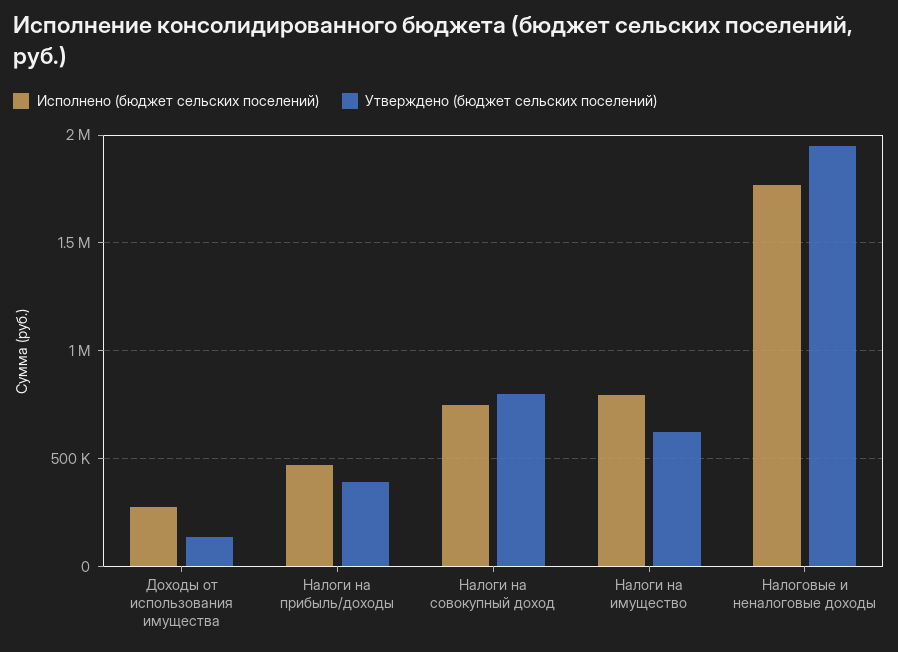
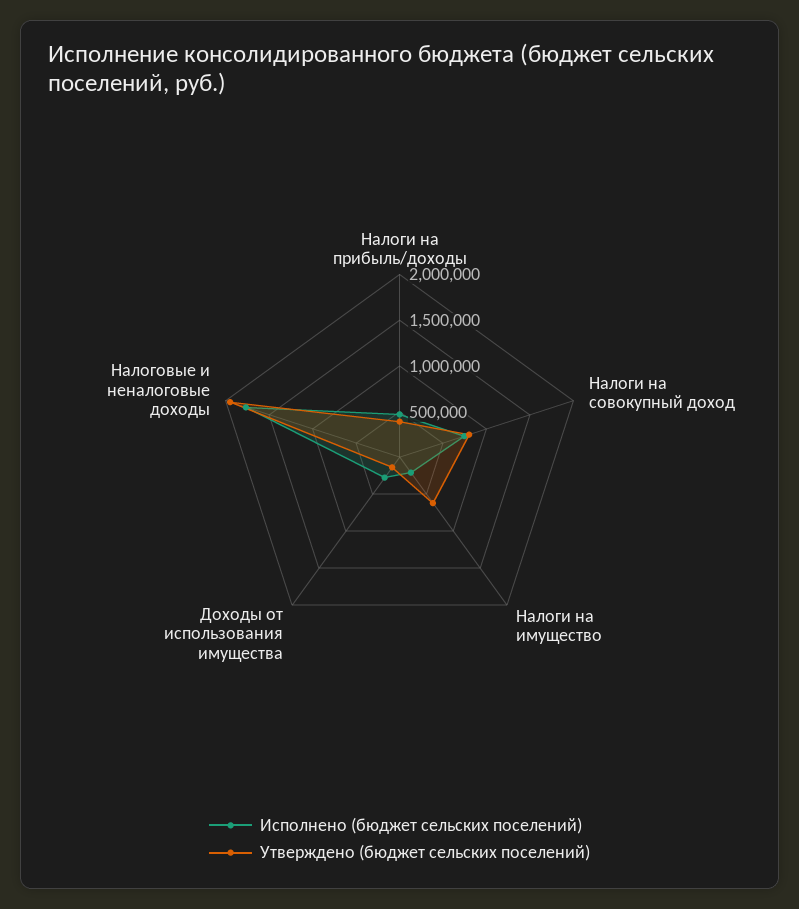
  {
    "Исполнено (бюджет сельских поселений)": {
      "Доходы от использования имущества": 300000,
      "Налоги на прибыль/доходы": 450000,
      "Налоги на совокупный доход": 750000,
-     "Налоги на имущество": 800000,
+     "Налоги на имущество": 200000,
      "Налоговые и неналоговые доходы": 1750000
    },
    "Утверждено (бюджет сельских поселений)": {
      "Доходы от использования имущества": 150000,
      "Налоги на прибыль/доходы": 400000,
      "Налоги на совокупный доход": 800000,
      "Налоги на имущество": 600000,
      "Налоговые и неналоговые доходы": 1950000
    }
  }

